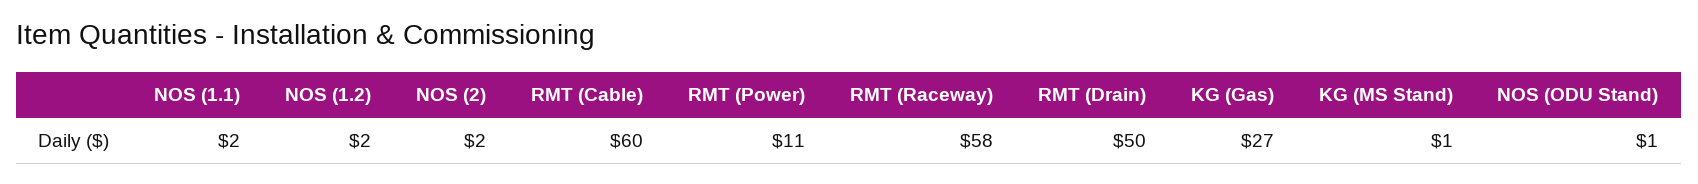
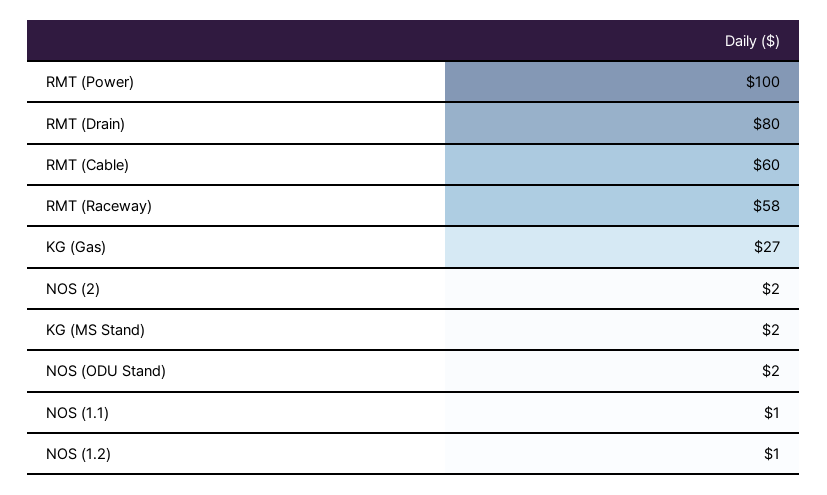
  {
-   "NOS (1.1)": 2,
+   "NOS (1.1)": 1,
-   "NOS (1.2)": 2,
+   "NOS (1.2)": 1,
    "NOS (2)": 2,
    "RMT (Cable)": 60,
-   "RMT (Power)": 11,
+   "RMT (Power)": 100,
    "RMT (Raceway)": 58,
-   "RMT (Drain)": 50,
+   "RMT (Drain)": 80,
    "KG (Gas)": 27,
-   "KG (MS Stand)": 1,
+   "KG (MS Stand)": 2,
-   "NOS (ODU Stand)": 1
+   "NOS (ODU Stand)": 2
  }

